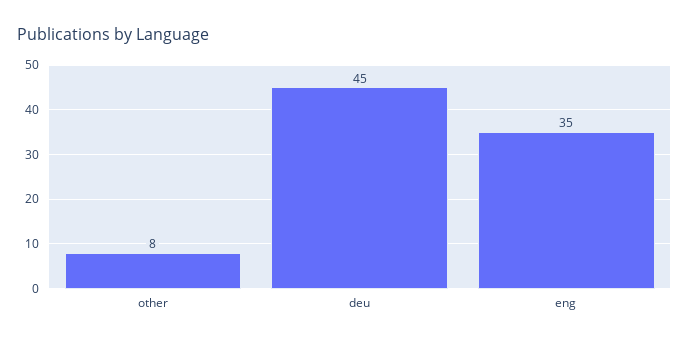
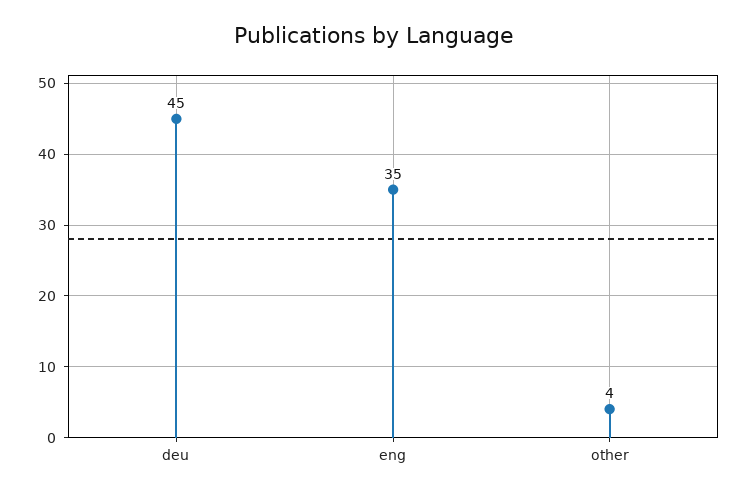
  {
-   "other": 8,
+   "other": 4,
    "deu": 45,
    "eng": 35
  }

